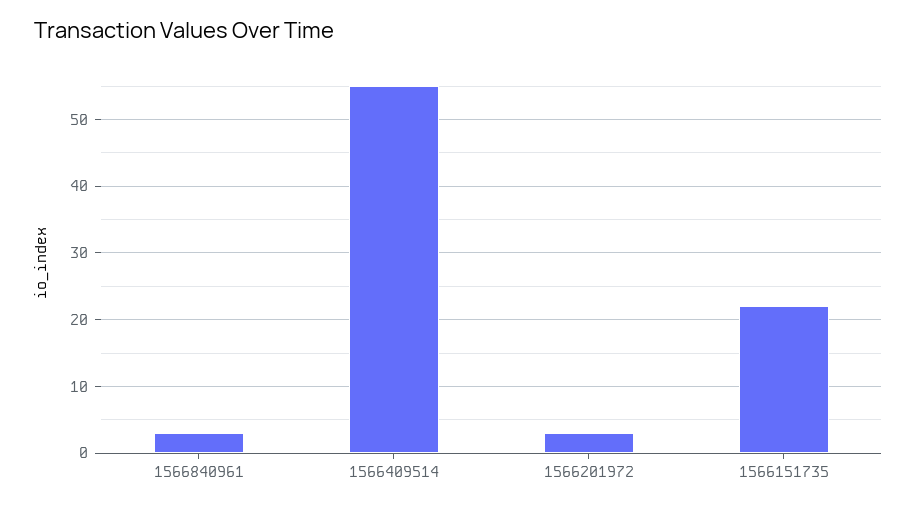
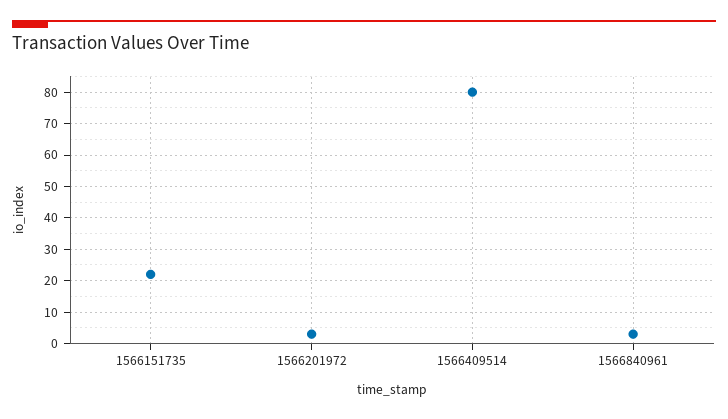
  {
    "1566840961": 3,
-   "1566409514": 55,
+   "1566409514": 80,
    "1566201972": 3,
    "1566151735": 22
  }

